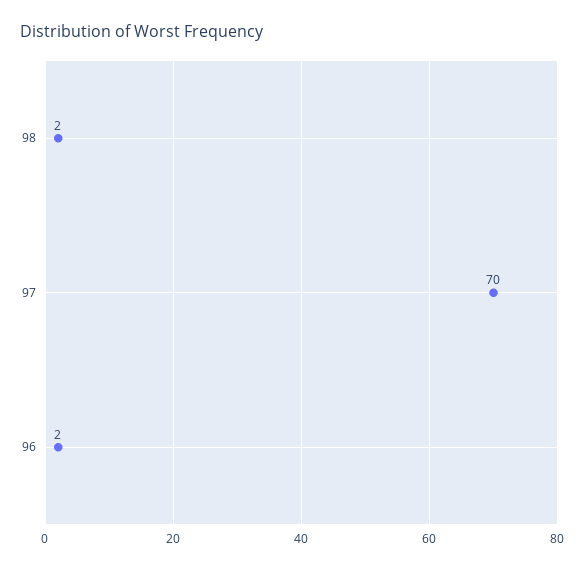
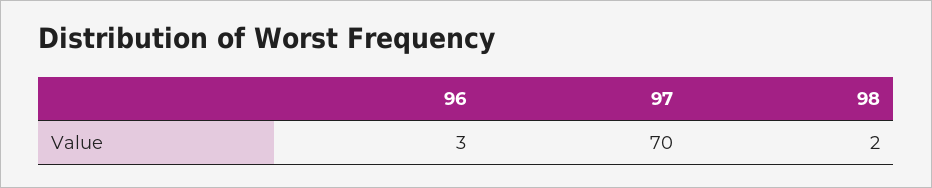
  {
    "98": 2,
    "97": 70,
-   "96": 2
+   "96": 3
  }

